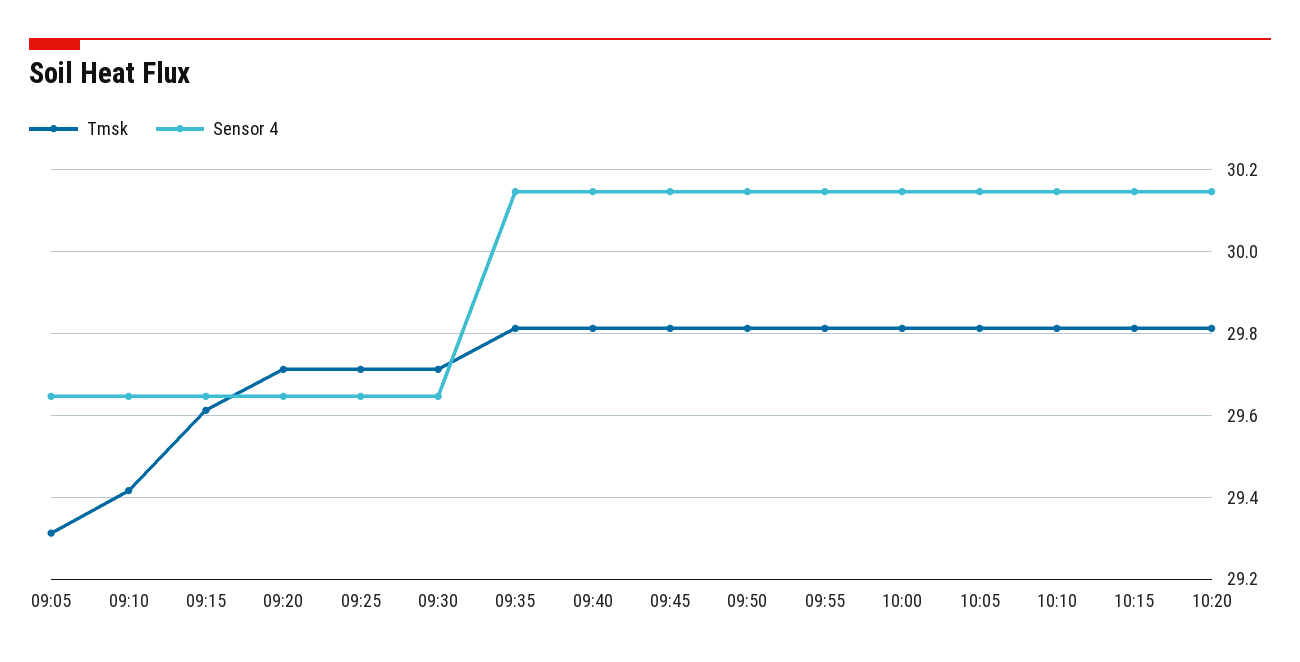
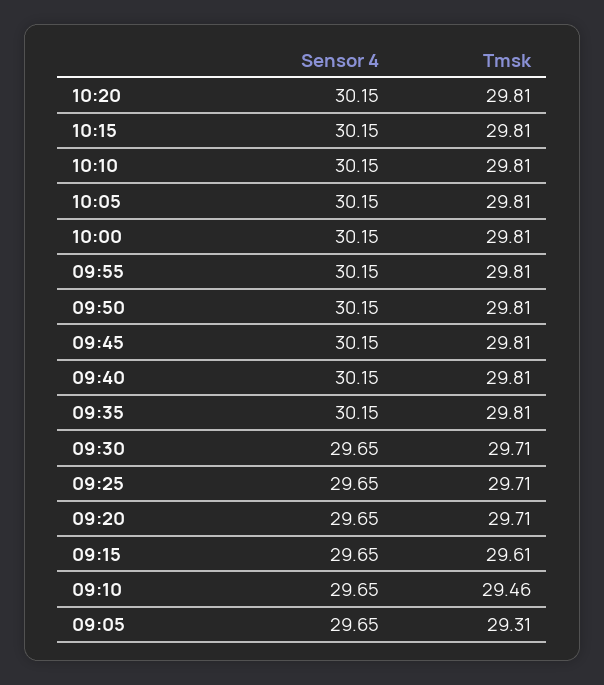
  {
    "Tmsk": {
      "09:05": 29.31,
-     "09:10": 29.42,
+     "09:10": 29.46,
      "09:15": 29.61,
      "09:20": 29.71,
      "09:25": 29.71,
      "09:30": 29.71,
      "09:35": 29.81,
      "09:40": 29.81,
      "09:45": 29.81,
      "09:50": 29.81,
      "09:55": 29.81,
      "10:00": 29.81,
      "10:05": 29.81,
      "10:10": 29.81,
      "10:15": 29.81,
      "10:20": 29.81
    },
    "Sensor 4": {
      "09:05": 29.65,
      "09:10": 29.65,
      "09:15": 29.65,
      "09:20": 29.65,
      "09:25": 29.65,
      "09:30": 29.65,
      "09:35": 30.15,
      "09:40": 30.15,
      "09:45": 30.15,
      "09:50": 30.15,
      "09:55": 30.15,
      "10:00": 30.15,
      "10:05": 30.15,
      "10:10": 30.15,
      "10:15": 30.15,
      "10:20": 30.15
    }
  }

